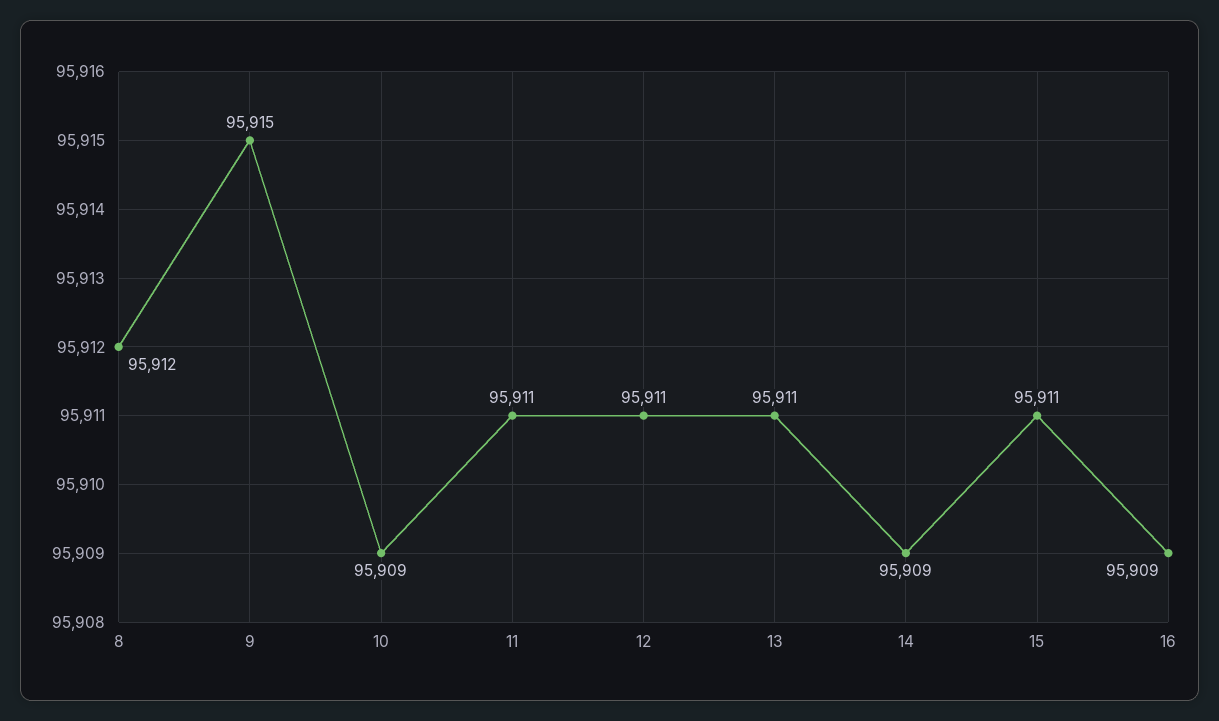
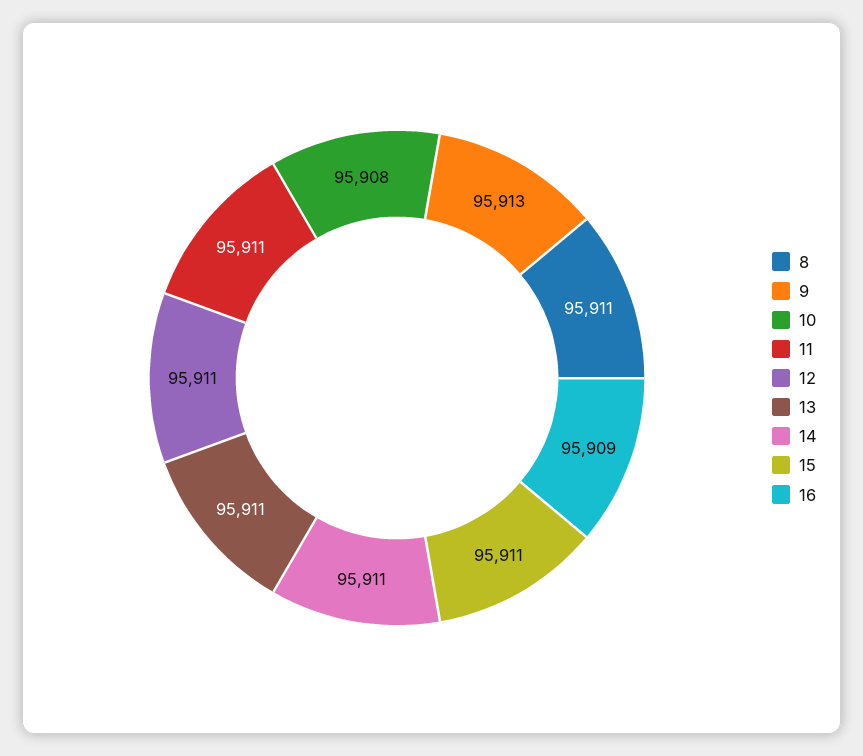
  {
-   "8": 95912,
+   "8": 95911,
-   "9": 95915,
+   "9": 95913,
-   "10": 95909,
+   "10": 95908,
    "11": 95911,
    "12": 95911,
    "13": 95911,
-   "14": 95909,
+   "14": 95911,
    "15": 95911,
    "16": 95909
  }

